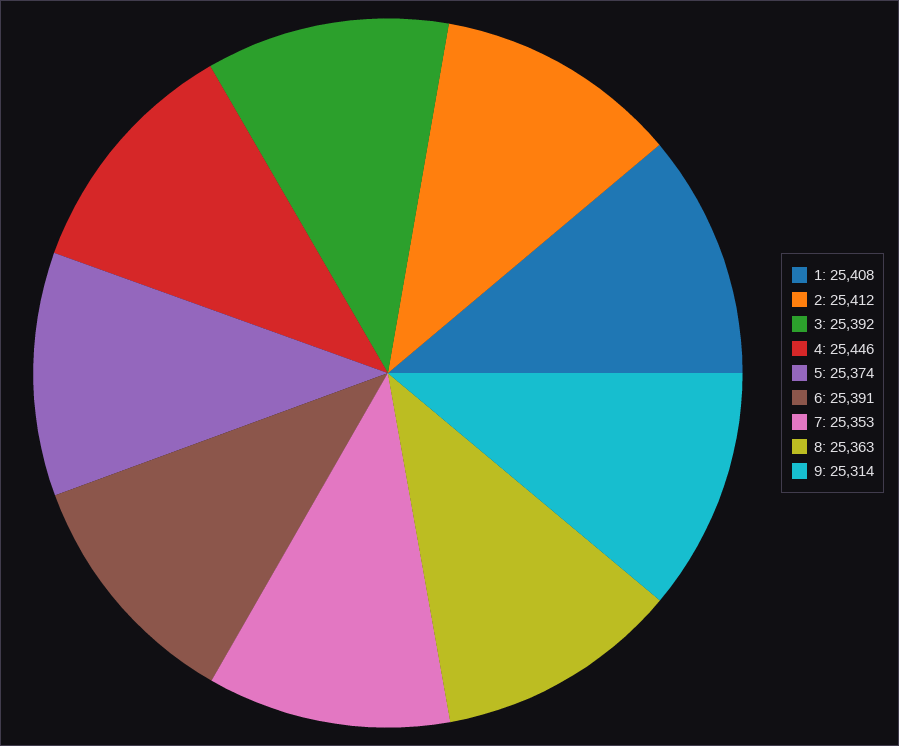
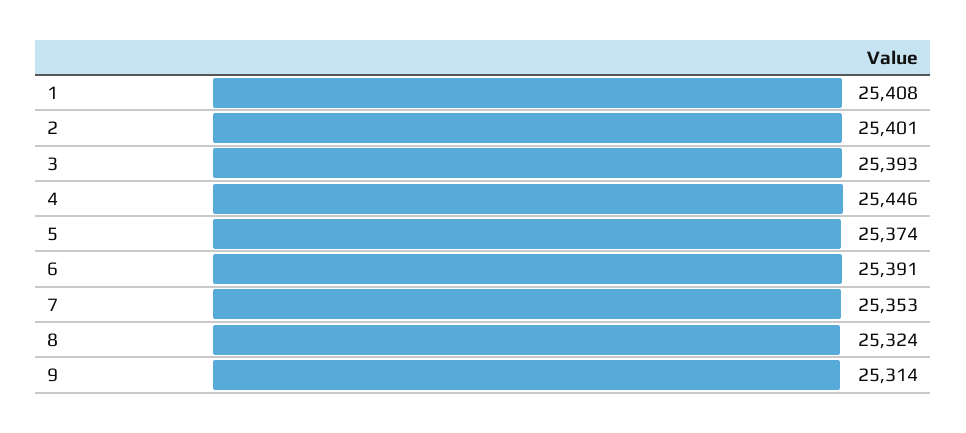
  {
    "1": 25408,
-   "2": 25412,
+   "2": 25401,
-   "3": 25392,
+   "3": 25393,
    "4": 25446,
    "5": 25374,
    "6": 25391,
    "7": 25353,
-   "8": 25363,
+   "8": 25324,
    "9": 25314
  }

